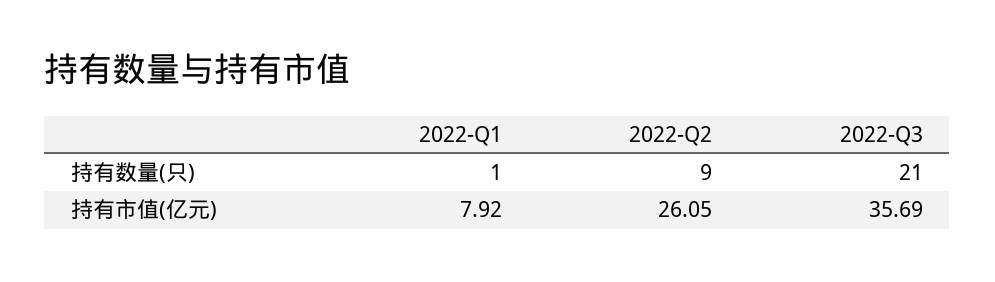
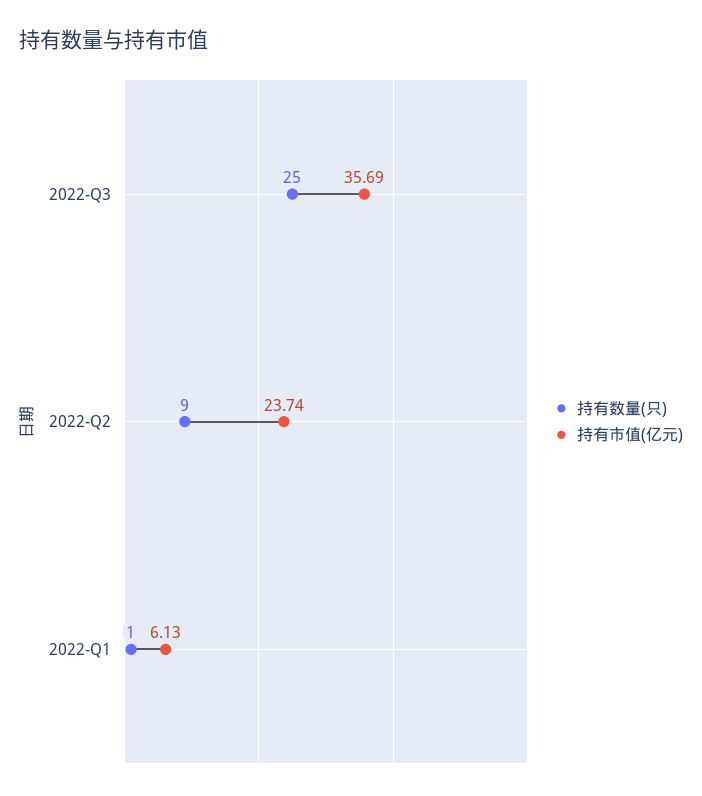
  {
    "持有数量(只)": {
      "2022-Q1": 1,
      "2022-Q2": 9,
-     "2022-Q3": 21
+     "2022-Q3": 25
    },
    "持有市值(亿元)": {
-     "2022-Q1": 7.92,
+     "2022-Q1": 6.13,
-     "2022-Q2": 26.05,
+     "2022-Q2": 23.74,
      "2022-Q3": 35.69
    }
  }

